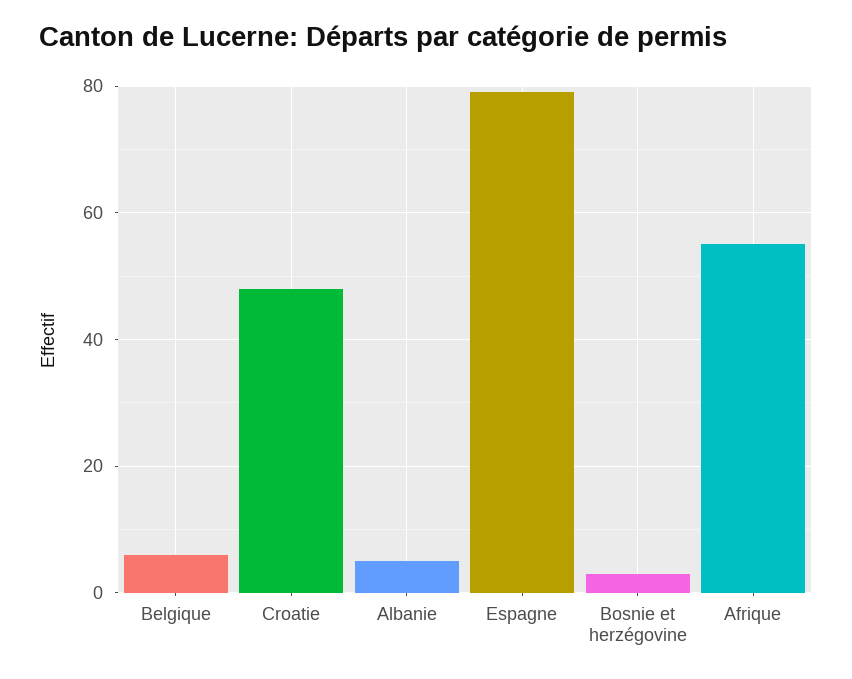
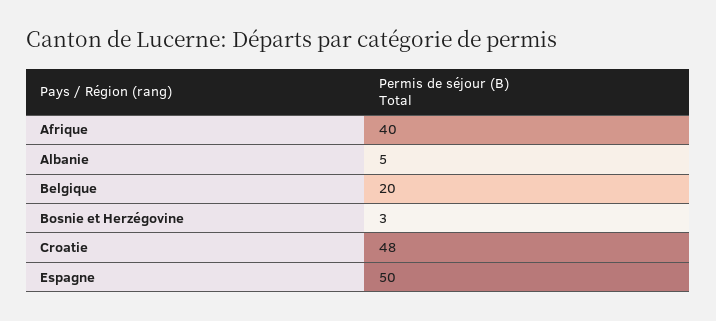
  {
-   "Belgique": 5,
+   "Belgique": 20,
    "Croatie": 48,
    "Albanie": 5,
-   "Espagne": 80,
+   "Espagne": 50,
    "Bosnie et herzégovine": 3,
-   "Afrique": 55
+   "Afrique": 40
  }

